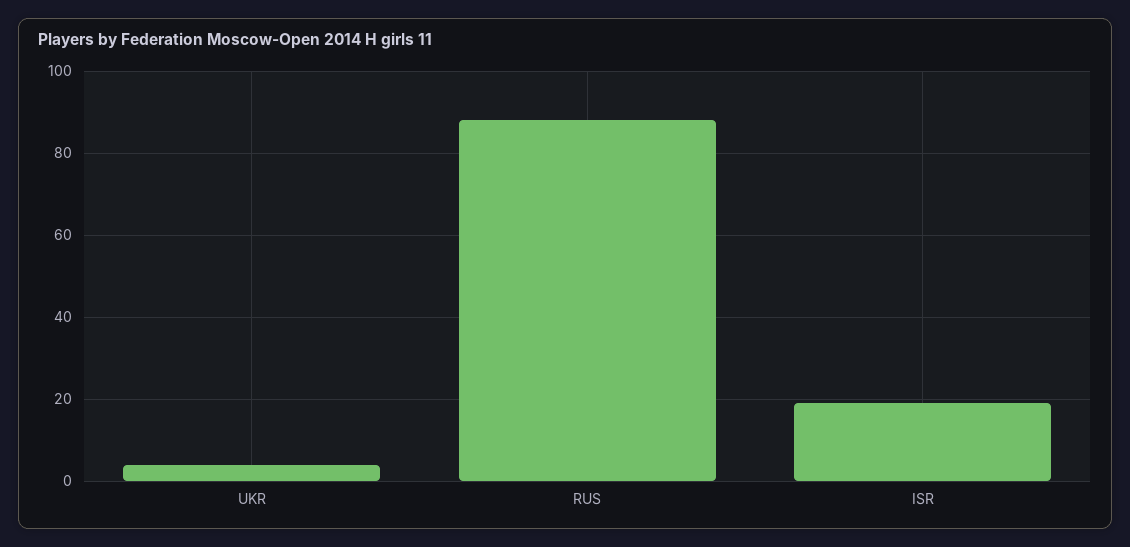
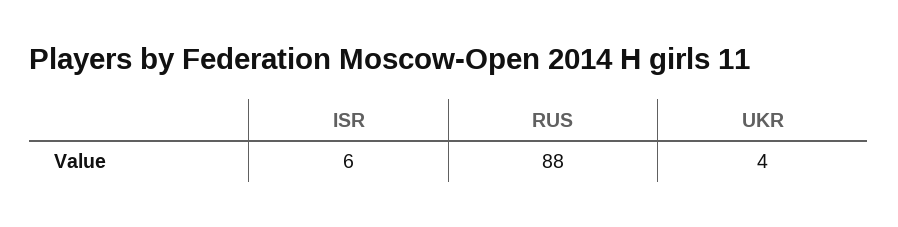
  {
    "UKR": 4,
    "RUS": 88,
-   "ISR": 20
+   "ISR": 6
  }

